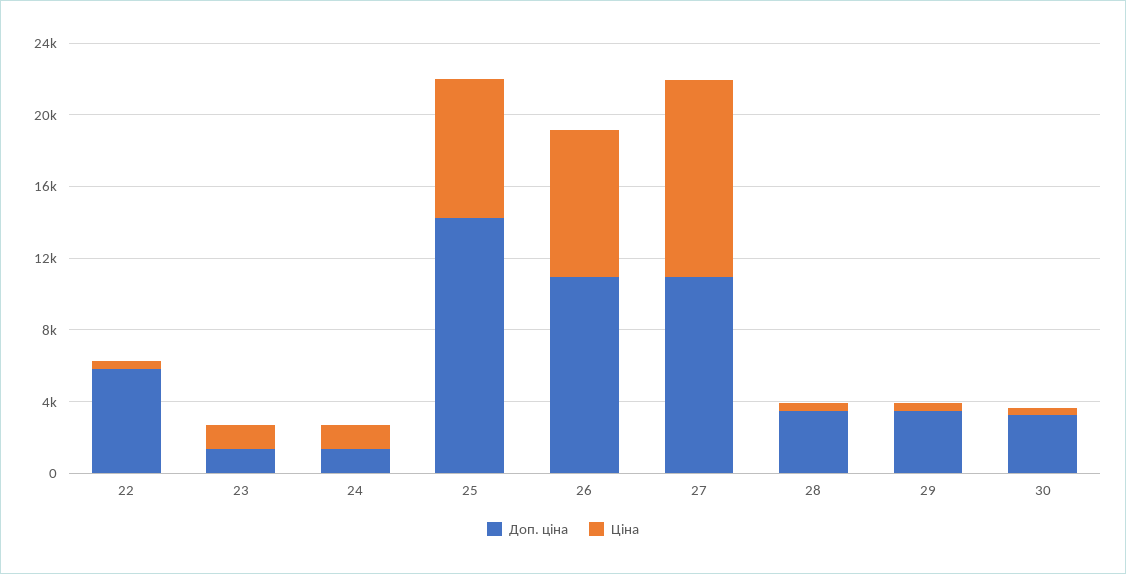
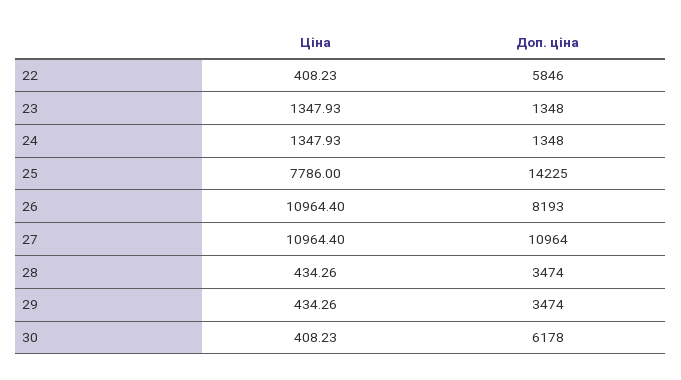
  {
    "Доп. ціна": {
      "22": 5846,
      "23": 1348,
      "24": 1348,
      "25": 14225,
-     "26": 11000,
+     "26": 8193,
      "27": 10964,
      "28": 3474,
      "29": 3474,
-     "30": 3000
+     "30": 6178
    },
    "Ціна": {
      "22": 408.23,
      "23": 1347.93,
      "24": 1347.93,
      "25": 7786,
-     "26": 8000,
+     "26": 10964.4,
      "27": 10964.4,
      "28": 434.26,
      "29": 434.26,
      "30": 408.23
    }
  }

